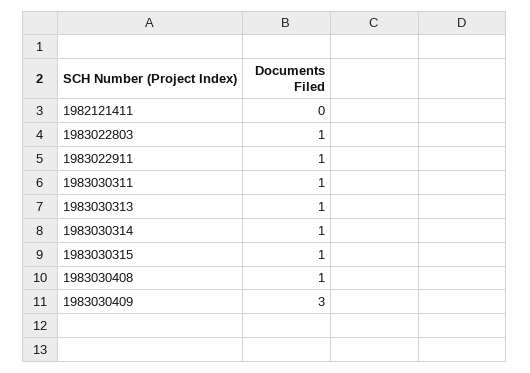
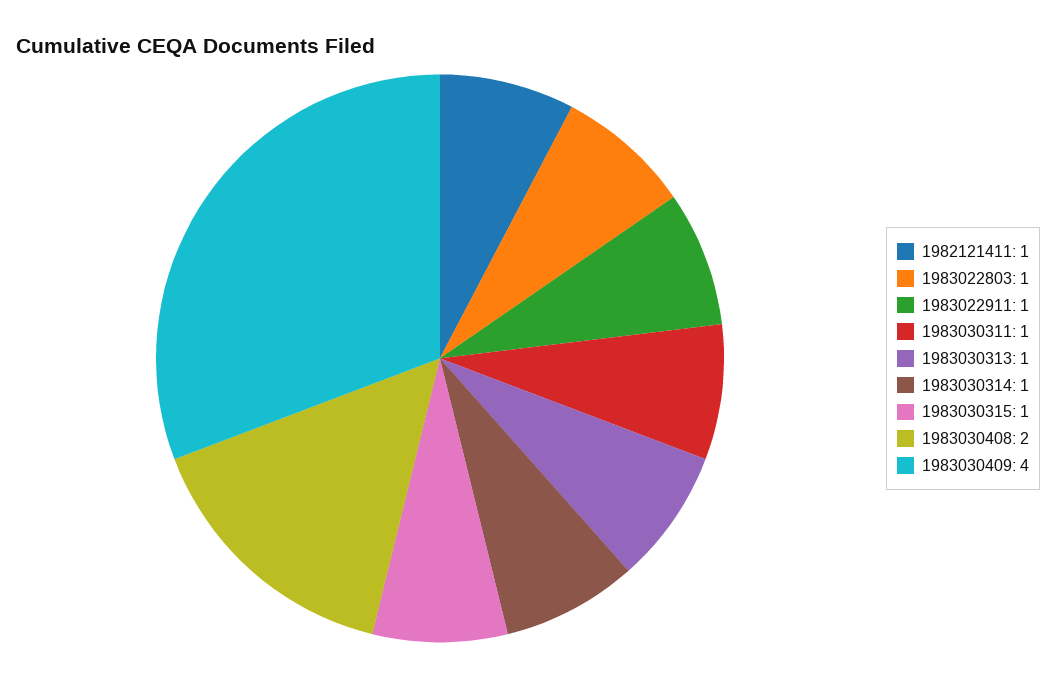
  {
-   "1982121411": 0,
+   "1982121411": 1,
    "1983022803": 1,
    "1983022911": 1,
    "1983030311": 1,
    "1983030313": 1,
    "1983030314": 1,
    "1983030315": 1,
-   "1983030408": 1,
+   "1983030408": 2,
-   "1983030409": 3
+   "1983030409": 4
  }

